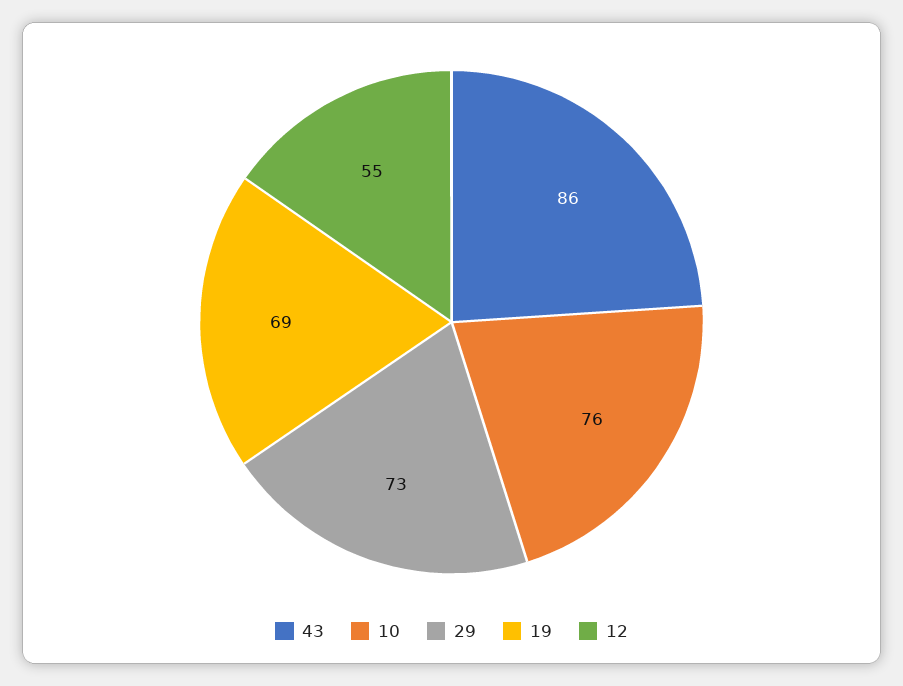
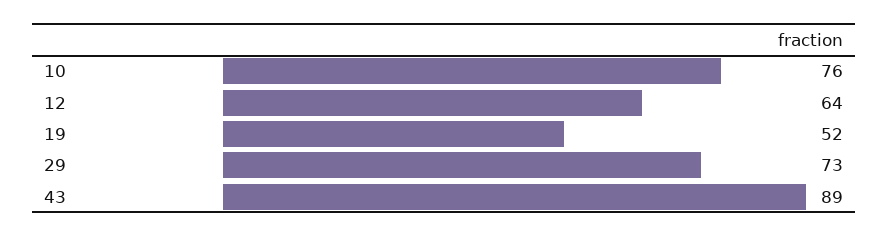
  {
-   "43": 86,
+   "43": 89,
    "10": 76,
    "29": 73,
-   "19": 69,
+   "19": 52,
-   "12": 55
+   "12": 64
  }

